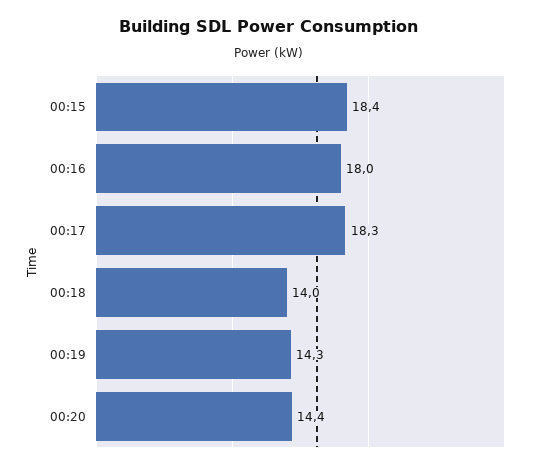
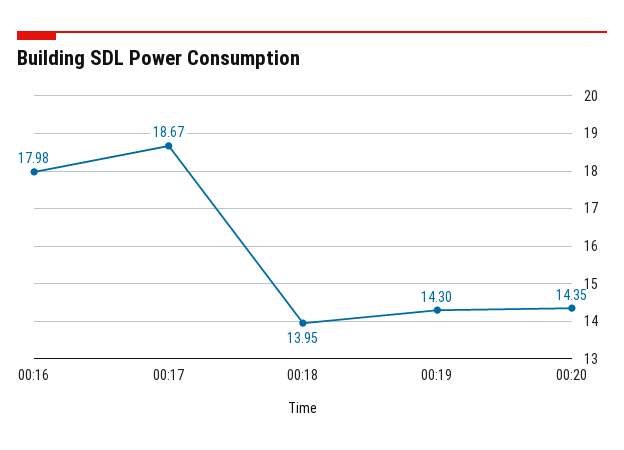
  {
-   "00:15": 18.4,
    "00:16": 17.98,
-   "00:17": 18.3,
+   "00:17": 18.67,
    "00:18": 13.95,
    "00:19": 14.3,
    "00:20": 14.35
  }

